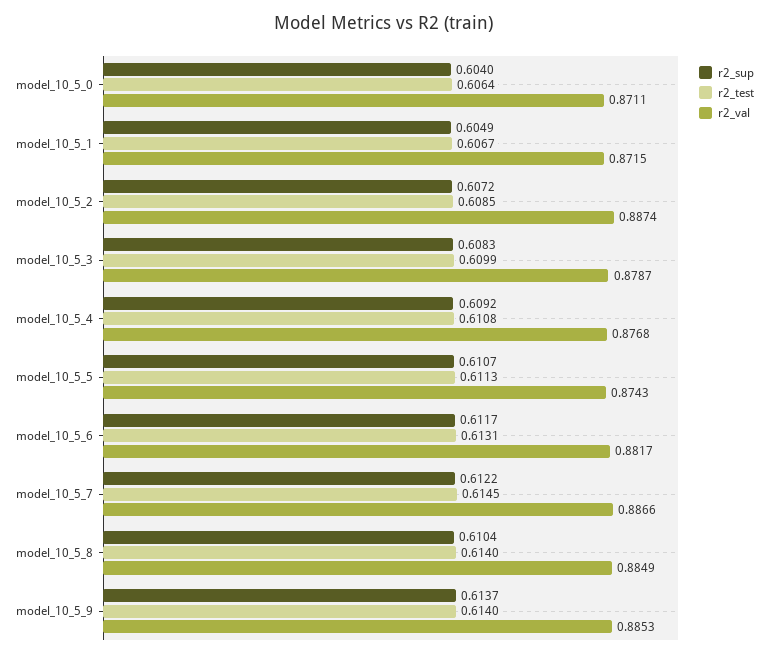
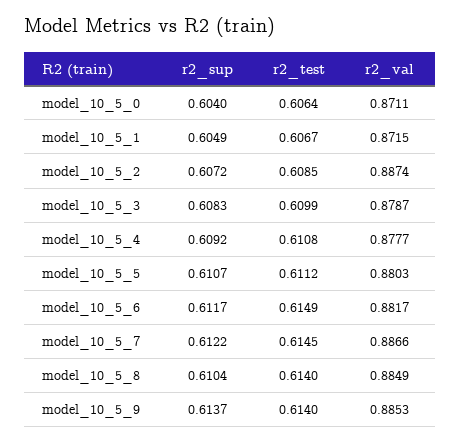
  {
    "r2_sup": {
      "model_10_5_0": 0.604,
      "model_10_5_1": 0.6049,
      "model_10_5_2": 0.6072,
      "model_10_5_3": 0.6083,
      "model_10_5_4": 0.6092,
      "model_10_5_5": 0.6107,
      "model_10_5_6": 0.6117,
      "model_10_5_7": 0.6122,
      "model_10_5_8": 0.6104,
      "model_10_5_9": 0.6137
    },
    "r2_test": {
      "model_10_5_0": 0.6064,
      "model_10_5_1": 0.6067,
      "model_10_5_2": 0.6085,
      "model_10_5_3": 0.6099,
      "model_10_5_4": 0.6108,
-     "model_10_5_5": 0.6113,
+     "model_10_5_5": 0.6112,
-     "model_10_5_6": 0.6131,
+     "model_10_5_6": 0.6149,
      "model_10_5_7": 0.6145,
      "model_10_5_8": 0.614,
      "model_10_5_9": 0.614
    },
    "r2_val": {
      "model_10_5_0": 0.8711,
      "model_10_5_1": 0.8715,
      "model_10_5_2": 0.8874,
      "model_10_5_3": 0.8787,
-     "model_10_5_4": 0.8768,
+     "model_10_5_4": 0.8777,
-     "model_10_5_5": 0.8743,
+     "model_10_5_5": 0.8803,
      "model_10_5_6": 0.8817,
      "model_10_5_7": 0.8866,
      "model_10_5_8": 0.8849,
      "model_10_5_9": 0.8853
    }
  }

